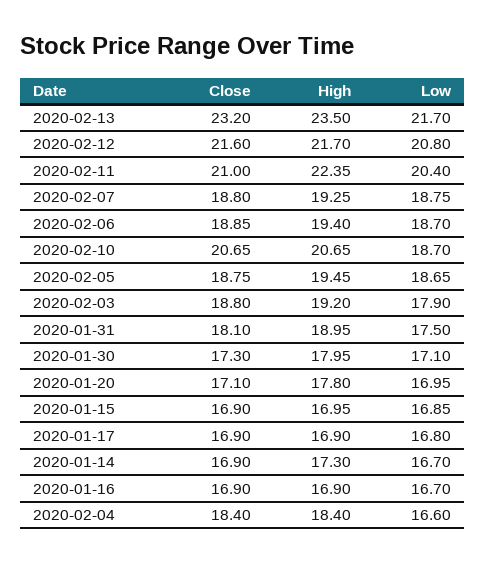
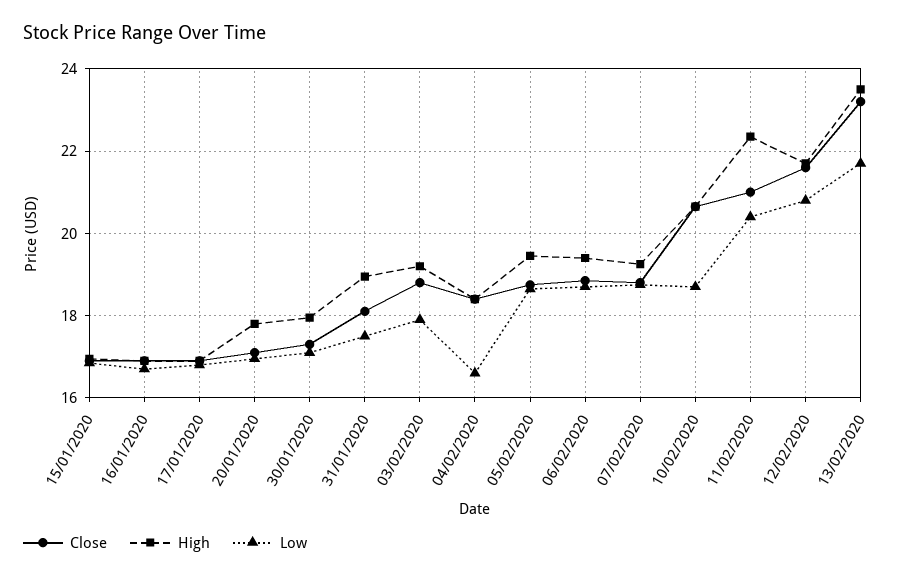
  {
    "Close": {
      "2020-02-13": 23.2,
      "2020-02-12": 21.6,
      "2020-02-11": 21,
      "2020-02-07": 18.8,
      "2020-02-06": 18.85,
      "2020-02-10": 20.65,
      "2020-02-05": 18.75,
      "2020-02-03": 18.8,
      "2020-01-31": 18.1,
      "2020-01-30": 17.3,
      "2020-01-20": 17.1,
      "2020-01-15": 16.9,
      "2020-01-17": 16.9,
-     "2020-01-14": 16.9,
      "2020-01-16": 16.9,
      "2020-02-04": 18.4
    },
    "High": {
      "2020-02-13": 23.5,
      "2020-02-12": 21.7,
      "2020-02-11": 22.35,
      "2020-02-07": 19.25,
      "2020-02-06": 19.4,
      "2020-02-10": 20.65,
      "2020-02-05": 19.45,
      "2020-02-03": 19.2,
      "2020-01-31": 18.95,
      "2020-01-30": 17.95,
      "2020-01-20": 17.8,
      "2020-01-15": 16.95,
      "2020-01-17": 16.9,
-     "2020-01-14": 17.3,
      "2020-01-16": 16.9,
      "2020-02-04": 18.4
    },
    "Low": {
      "2020-02-13": 21.7,
      "2020-02-12": 20.8,
      "2020-02-11": 20.4,
      "2020-02-07": 18.75,
      "2020-02-06": 18.7,
      "2020-02-10": 18.7,
      "2020-02-05": 18.65,
      "2020-02-03": 17.9,
      "2020-01-31": 17.5,
      "2020-01-30": 17.1,
      "2020-01-20": 16.95,
      "2020-01-15": 16.85,
      "2020-01-17": 16.8,
-     "2020-01-14": 16.7,
      "2020-01-16": 16.7,
      "2020-02-04": 16.6
    }
  }

